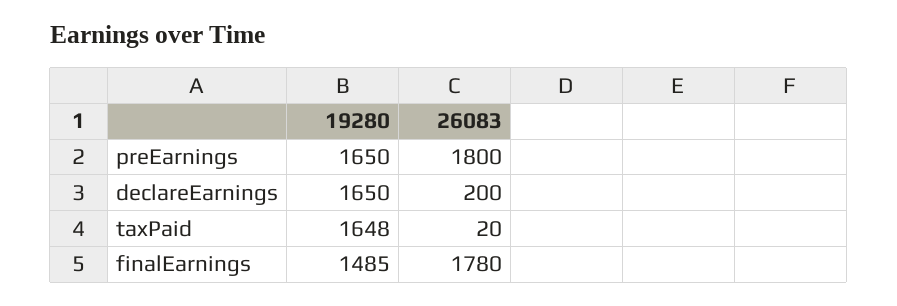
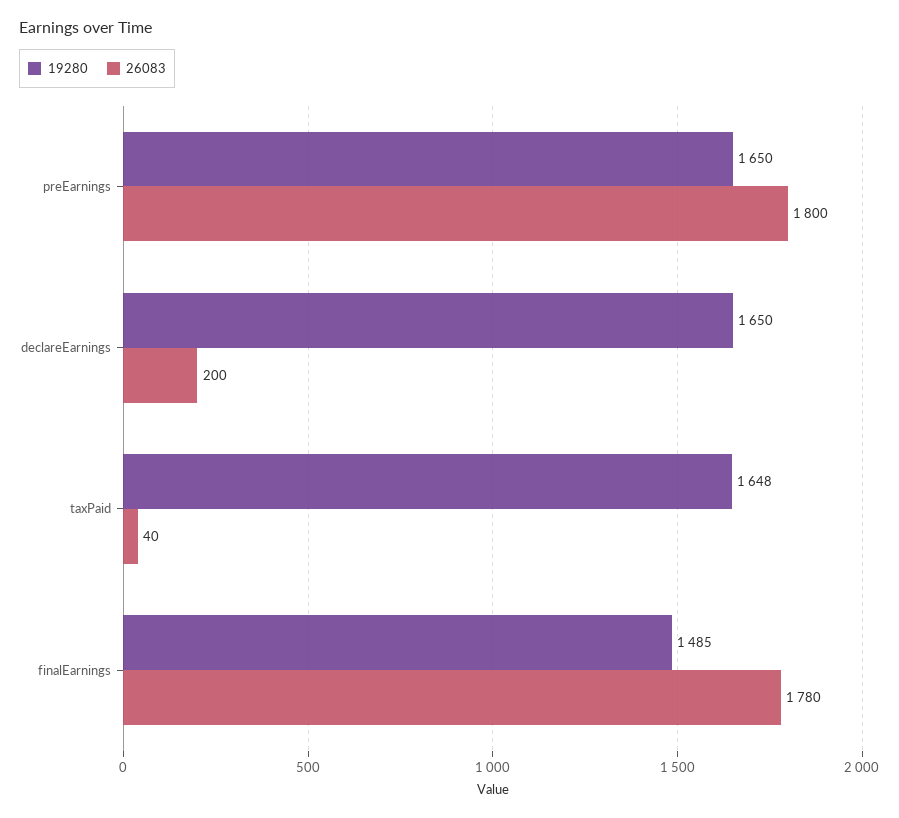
  {
    "19280": {
      "preEarnings": 1650,
      "declareEarnings": 1650,
      "taxPaid": 1648,
      "finalEarnings": 1485
    },
    "26083": {
      "preEarnings": 1800,
      "declareEarnings": 200,
-     "taxPaid": 20,
+     "taxPaid": 40,
      "finalEarnings": 1780
    }
  }

